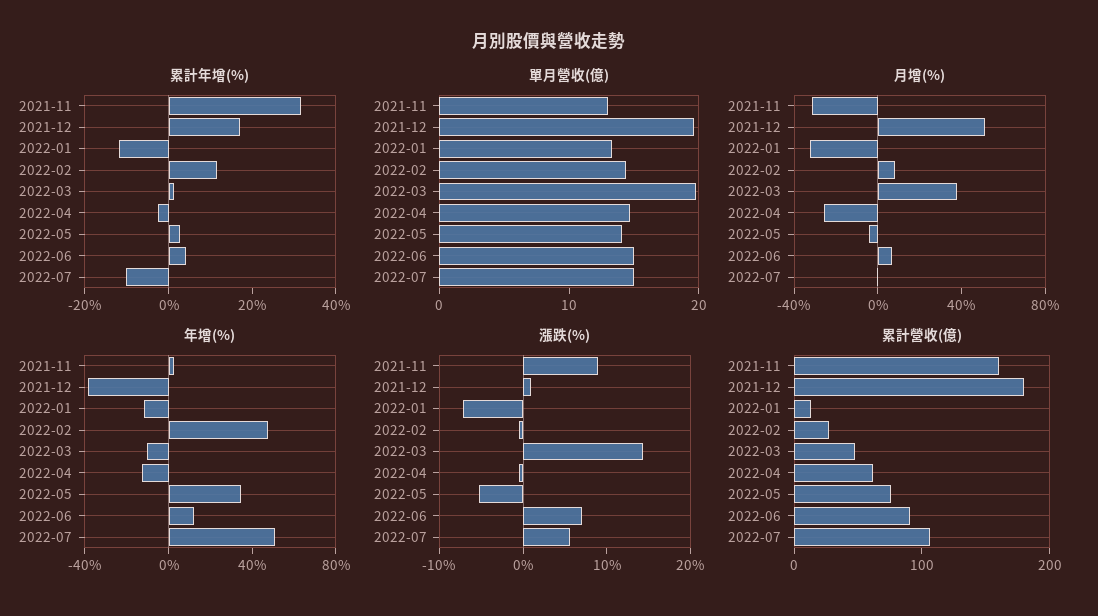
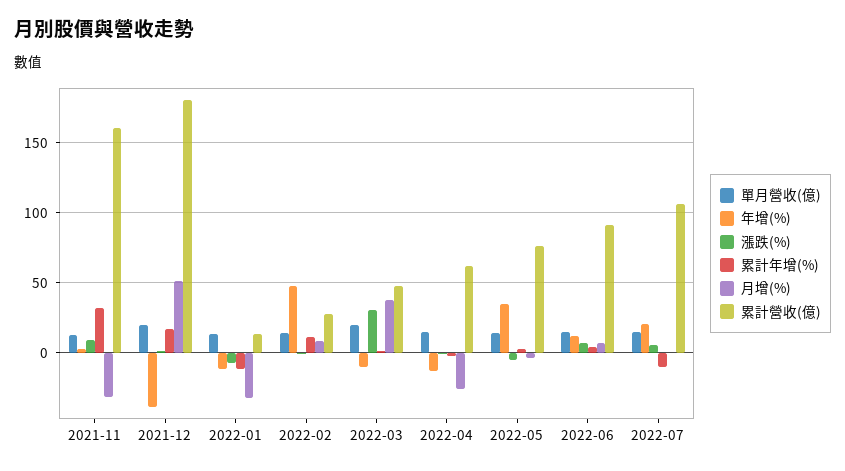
  {
    "累計年增(%)": {
      "2021-11": 30,
      "2021-12": 15,
      "2022-01": -10,
      "2022-02": 10,
      "2022-03": 0,
      "2022-04": 0,
      "2022-05": 5,
      "2022-06": 5,
      "2022-07": -10
    },
    "單月營收(億)": {
      "2021-11": 14,
      "2021-12": 20,
      "2022-01": 14,
      "2022-02": 14,
      "2022-03": 20,
      "2022-04": 14,
      "2022-05": 14,
      "2022-06": 16,
      "2022-07": 14
    },
    "月增(%)": {
      "2021-11": -30,
      "2021-12": 50,
      "2022-01": -35,
      "2022-02": 10,
      "2022-03": 40,
      "2022-04": -25,
      "2022-05": -5,
      "2022-06": 5,
      "2022-07": 0
    },
    "年增(%)": {
      "2021-11": 5,
      "2021-12": -40,
      "2022-01": -10,
      "2022-02": 45,
      "2022-03": -10,
      "2022-04": -15,
      "2022-05": 35,
      "2022-06": 10,
-     "2022-07": 50
+     "2022-07": 20
    },
    "漲跌(%)": {
      "2021-11": 8,
      "2021-12": 0,
      "2022-01": -8,
      "2022-02": 0,
-     "2022-03": 14,
+     "2022-03": 30,
      "2022-04": 0,
      "2022-05": -6,
      "2022-06": 6,
      "2022-07": 6
    },
    "累計營收(億)": {
      "2021-11": 160,
      "2021-12": 180,
      "2022-01": 15,
      "2022-02": 30,
      "2022-03": 45,
      "2022-04": 60,
      "2022-05": 75,
      "2022-06": 90,
      "2022-07": 105
    }
  }

